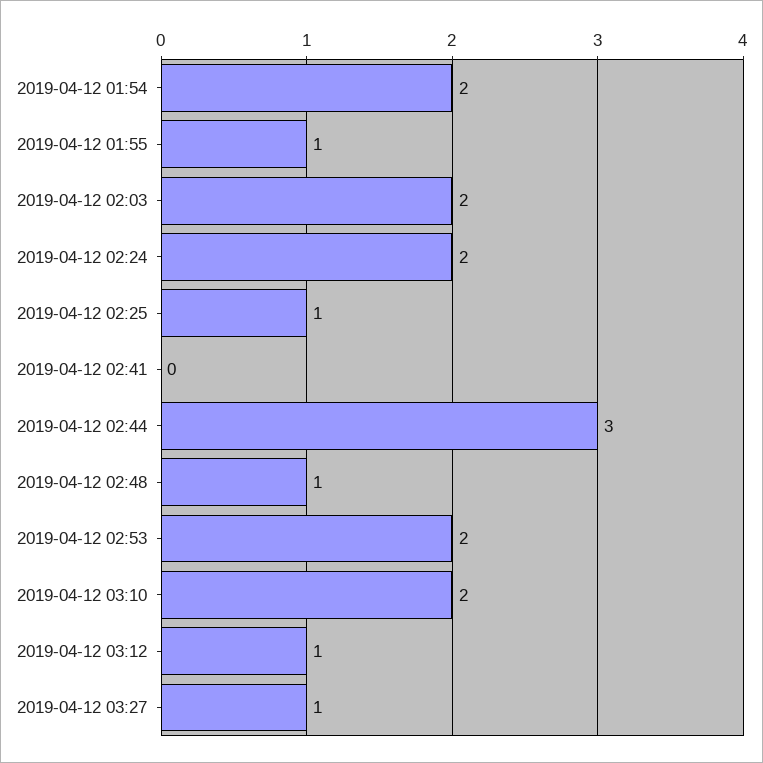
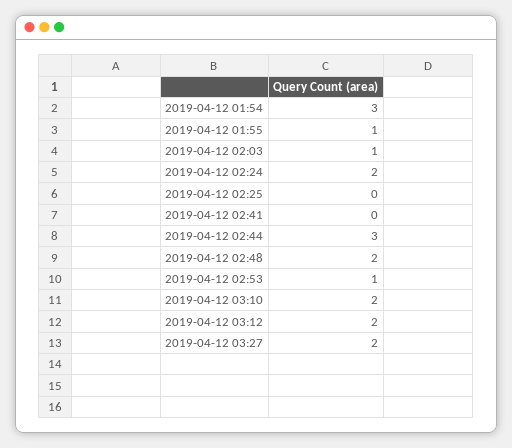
  {
-   "2019-04-12 01:54": 2,
+   "2019-04-12 01:54": 3,
    "2019-04-12 01:55": 1,
-   "2019-04-12 02:03": 2,
+   "2019-04-12 02:03": 1,
    "2019-04-12 02:24": 2,
-   "2019-04-12 02:25": 1,
+   "2019-04-12 02:25": 0,
    "2019-04-12 02:41": 0,
    "2019-04-12 02:44": 3,
-   "2019-04-12 02:48": 1,
+   "2019-04-12 02:48": 2,
-   "2019-04-12 02:53": 2,
+   "2019-04-12 02:53": 1,
    "2019-04-12 03:10": 2,
-   "2019-04-12 03:12": 1,
+   "2019-04-12 03:12": 2,
-   "2019-04-12 03:27": 1
+   "2019-04-12 03:27": 2
  }

